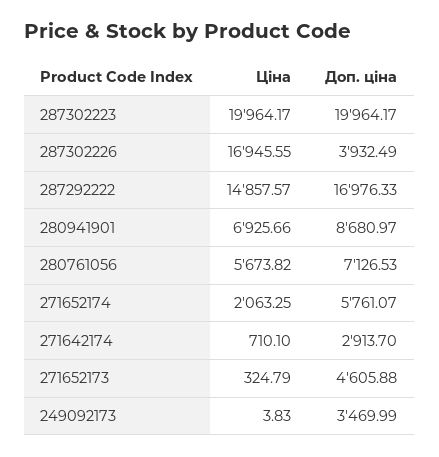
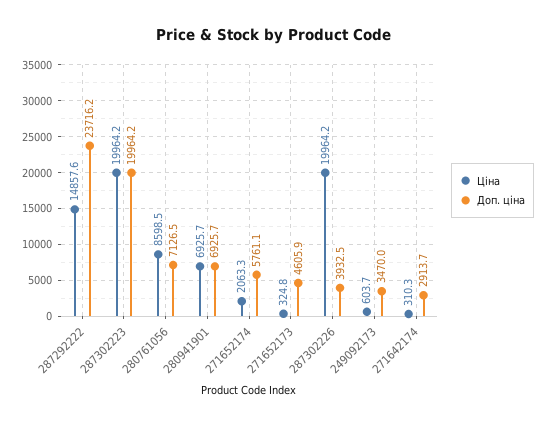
  {
    "Ціна": {
      "287302223": 19964.17,
-     "287302226": 16945.55,
+     "287302226": 19964.2,
      "287292222": 14857.57,
      "280941901": 6925.66,
-     "280761056": 5673.82,
+     "280761056": 8598.5,
      "271652174": 2063.25,
-     "271642174": 710.1,
+     "271642174": 310.3,
      "271652173": 324.79,
-     "249092173": 3.83
+     "249092173": 603.7
    },
    "Доп. ціна": {
      "287302223": 19964.17,
      "287302226": 3932.49,
-     "287292222": 16976.33,
+     "287292222": 23716.2,
-     "280941901": 8680.97,
+     "280941901": 6925.7,
      "280761056": 7126.53,
      "271652174": 5761.07,
      "271642174": 2913.7,
      "271652173": 4605.88,
      "249092173": 3469.99
    }
  }

